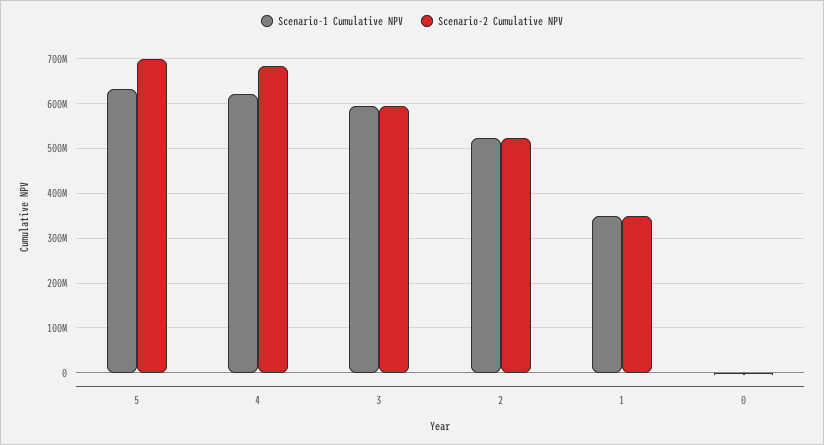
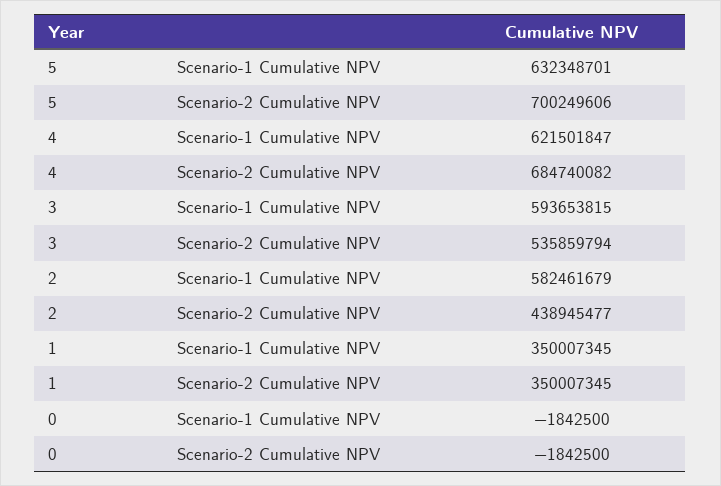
  {
    "Scenario-1 Cumulative NPV": {
      "5": 632348701,
      "4": 621501847,
      "3": 593653815,
-     "2": 520000000,
+     "2": 582461679,
      "1": 350007345,
      "0": -1842500
    },
    "Scenario-2 Cumulative NPV": {
      "5": 700249606,
      "4": 684740082,
-     "3": 600000000,
+     "3": 535859794,
-     "2": 520000000,
+     "2": 438945477,
      "1": 350007345,
      "0": -1842500
    }
  }

